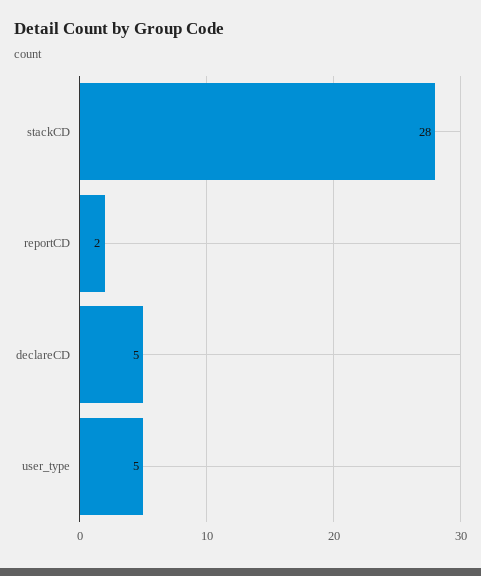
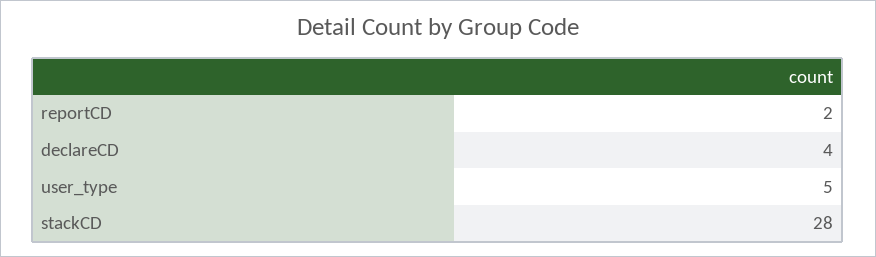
  {
    "stackCD": 28,
    "reportCD": 2,
-   "declareCD": 5,
+   "declareCD": 4,
    "user_type": 5
  }

